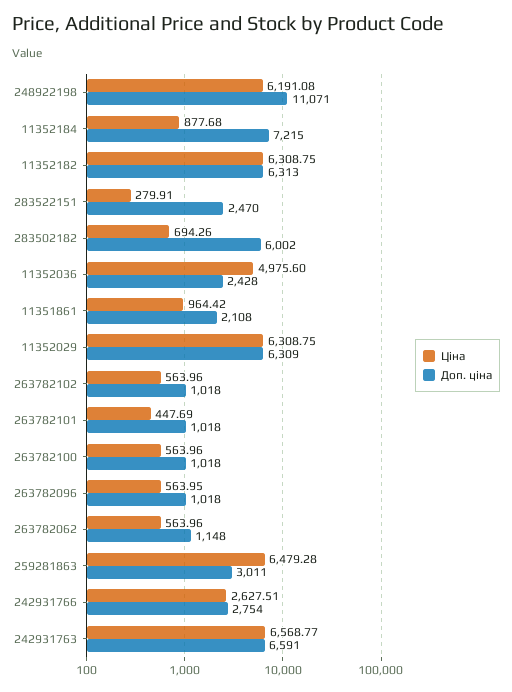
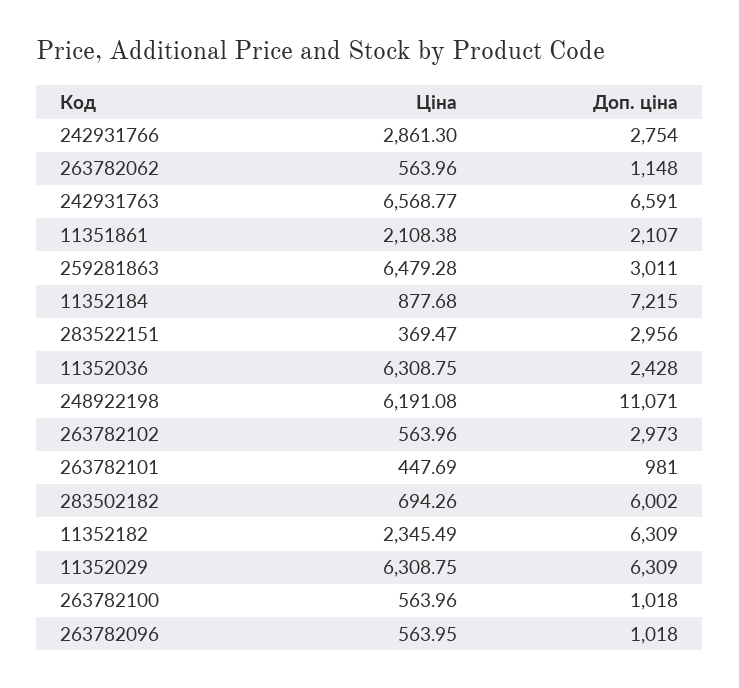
  {
    "Ціна": {
      "248922198": 6191.08,
      "11352184": 877.68,
-     "11352182": 6308.75,
+     "11352182": 2345.49,
-     "283522151": 279.91,
+     "283522151": 369.47,
      "283502182": 694.26,
-     "11352036": 4975.6,
+     "11352036": 6308.75,
-     "11351861": 964.42,
+     "11351861": 2108.38,
      "11352029": 6308.75,
      "263782102": 563.96,
      "263782101": 447.69,
      "263782100": 563.96,
      "263782096": 563.95,
      "263782062": 563.96,
      "259281863": 6479.28,
-     "242931766": 2627.51,
+     "242931766": 2861.3,
      "242931763": 6568.77
    },
    "Доп. ціна": {
      "248922198": 11071,
      "11352184": 7215,
-     "11352182": 6313,
+     "11352182": 6309,
-     "283522151": 2470,
+     "283522151": 2956,
      "283502182": 6002,
      "11352036": 2428,
-     "11351861": 2108,
+     "11351861": 2107,
      "11352029": 6309,
-     "263782102": 1018,
+     "263782102": 2973,
-     "263782101": 1018,
+     "263782101": 981,
      "263782100": 1018,
      "263782096": 1018,
      "263782062": 1148,
      "259281863": 3011,
      "242931766": 2754,
      "242931763": 6591
    }
  }

